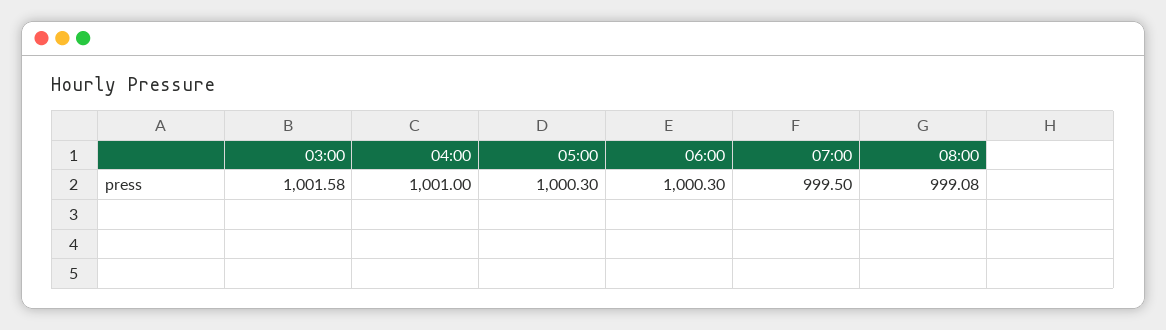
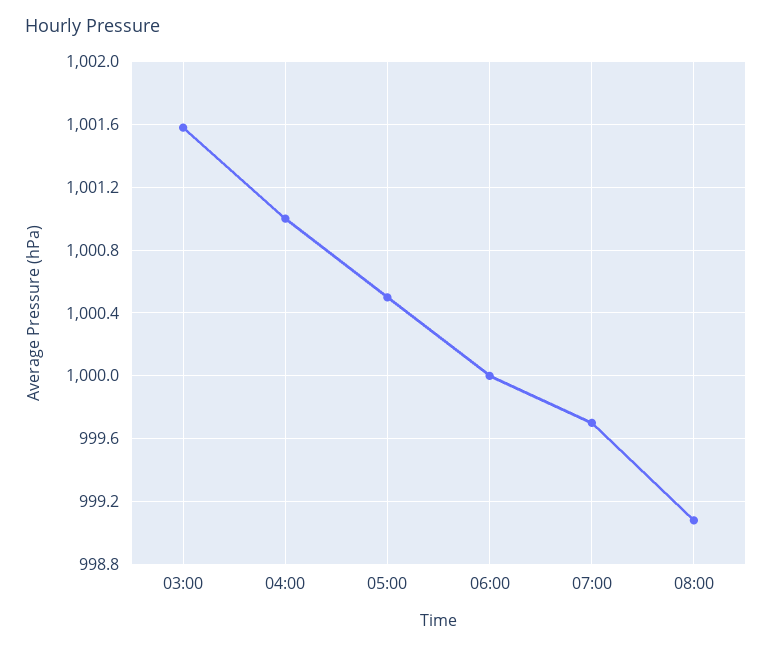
  {
    "03:00": 1001.58,
    "04:00": 1001,
-   "05:00": 1000.3,
+   "05:00": 1000.5,
-   "06:00": 1000.3,
+   "06:00": 1000,
-   "07:00": 999.5,
+   "07:00": 999.7,
    "08:00": 999.08
  }

